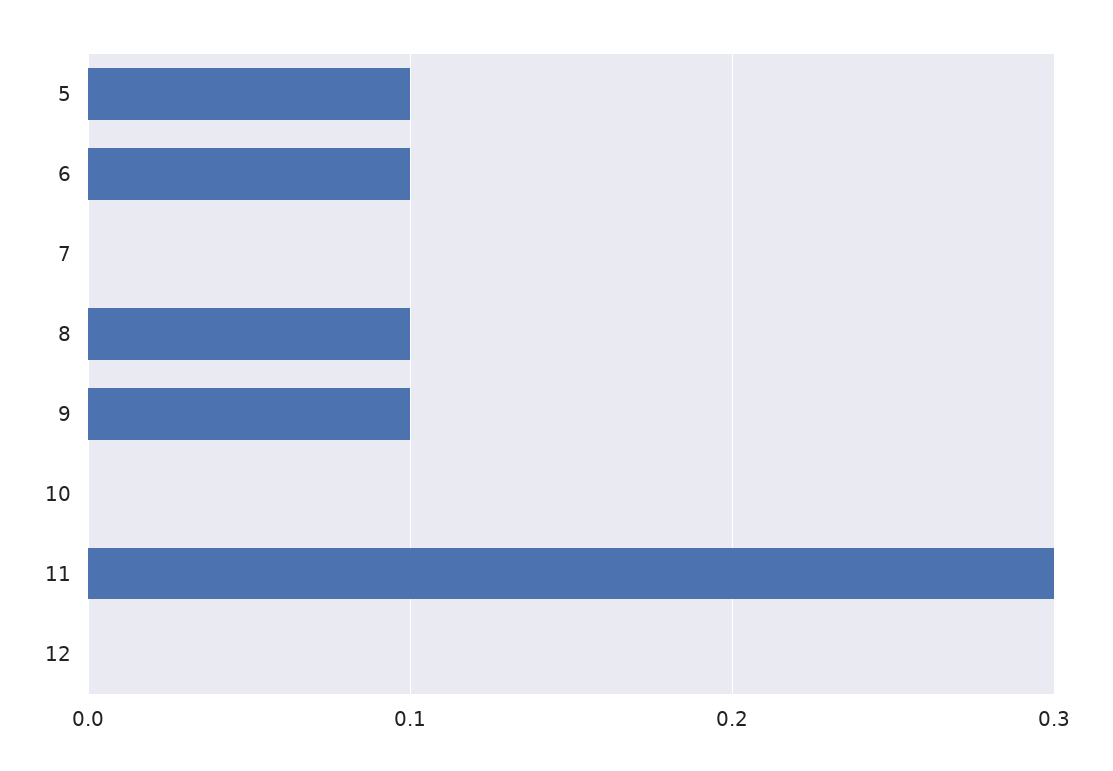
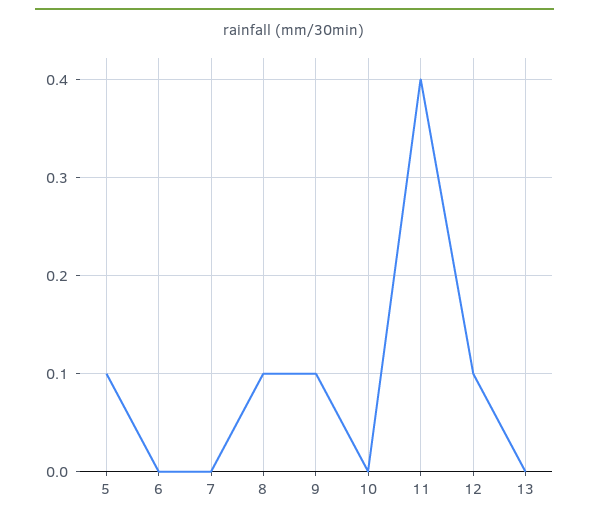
  {
    "5": 0.1,
-   "6": 0.1,
+   "6": 0,
    "7": 0,
    "8": 0.1,
    "9": 0.1,
    "10": 0,
-   "11": 0.3,
+   "11": 0.4,
-   "12": 0
+   "12": 0.1,
+   "13": 0
  }

